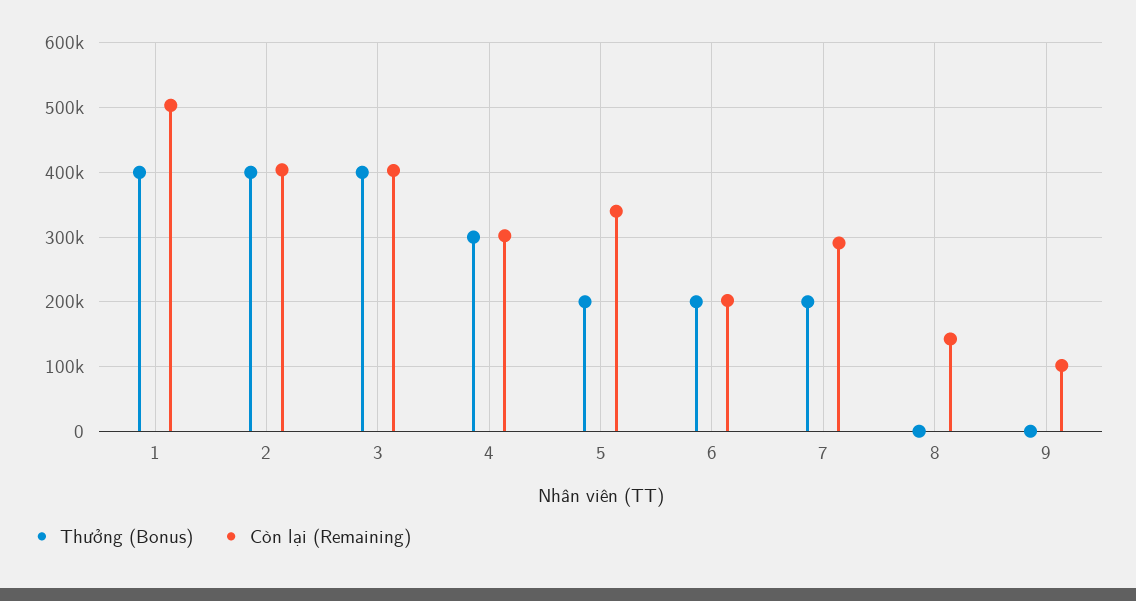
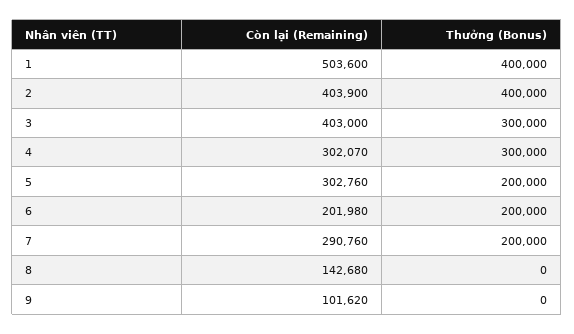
  {
    "Thưởng (Bonus)": {
      "1": 400000,
      "2": 400000,
-     "3": 400000,
+     "3": 300000,
      "4": 300000,
      "5": 200000,
      "6": 200000,
      "7": 200000,
      "8": 0,
      "9": 0
    },
    "Còn lại (Remaining)": {
      "1": 503600,
      "2": 403900,
      "3": 403000,
      "4": 302070,
-     "5": 340000,
+     "5": 302760,
      "6": 201980,
      "7": 290760,
      "8": 142680,
      "9": 101620
    }
  }

